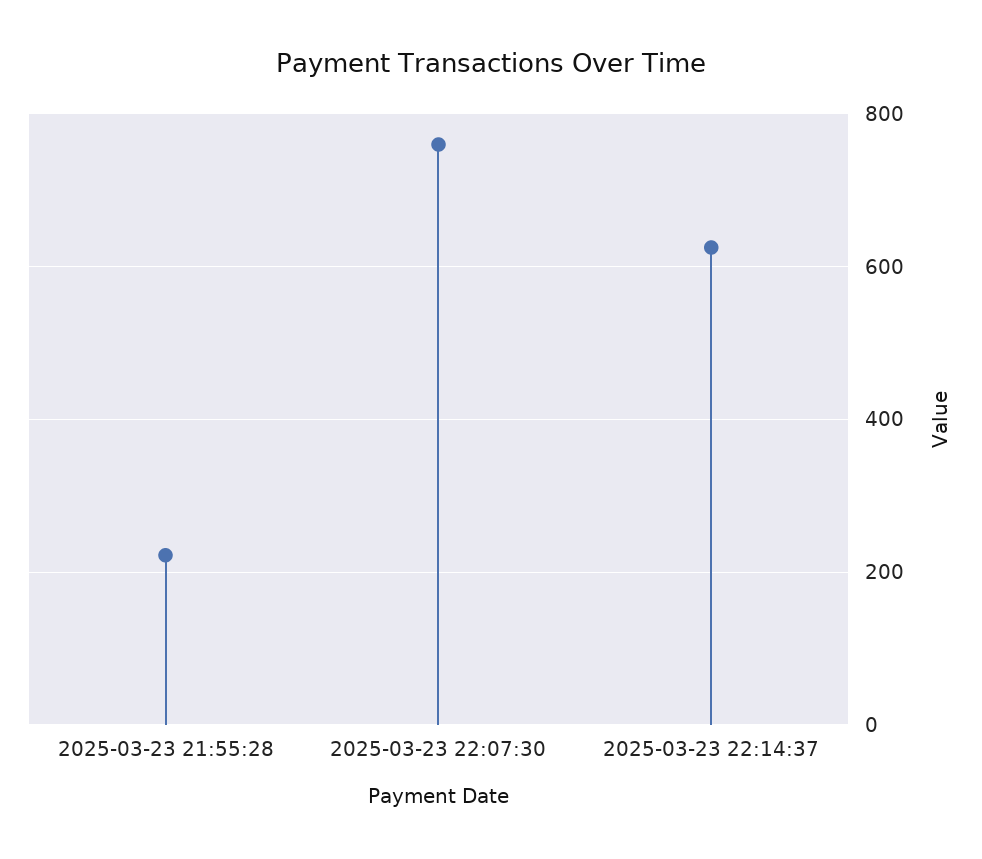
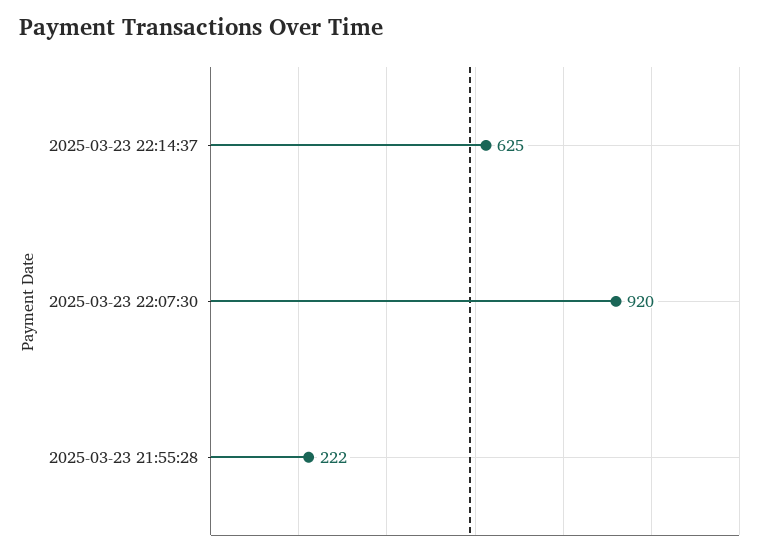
  {
    "2025-03-23 21:55:28": 222,
-   "2025-03-23 22:07:30": 760,
+   "2025-03-23 22:07:30": 920,
    "2025-03-23 22:14:37": 625
  }

